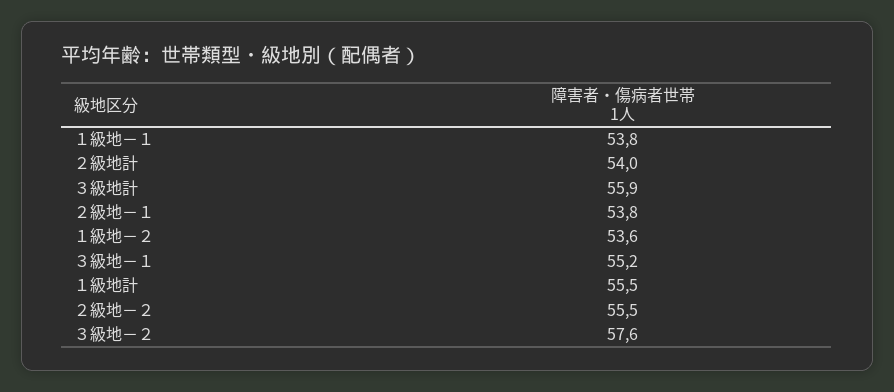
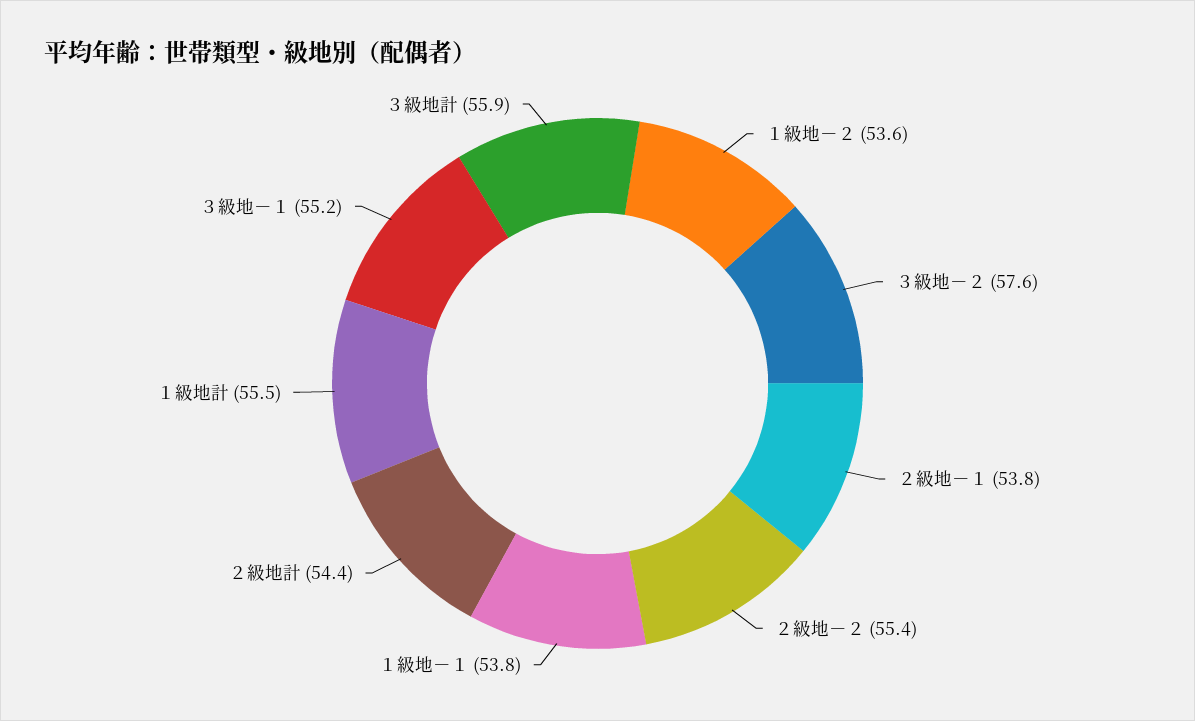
  {
    "１級地－１": 53.8,
-   "２級地計": 54,
+   "２級地計": 54.4,
    "３級地計": 55.9,
    "２級地－１": 53.8,
    "１級地－２": 53.6,
    "３級地－１": 55.2,
    "１級地計": 55.5,
-   "２級地－２": 55.5,
+   "２級地－２": 55.4,
    "３級地－２": 57.6
  }

